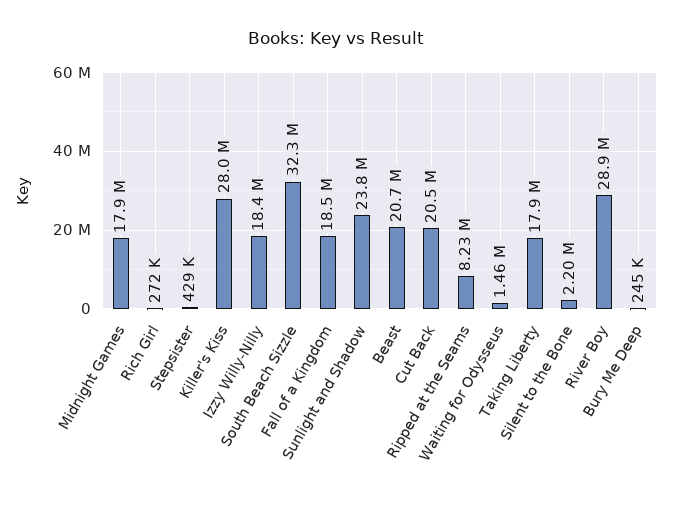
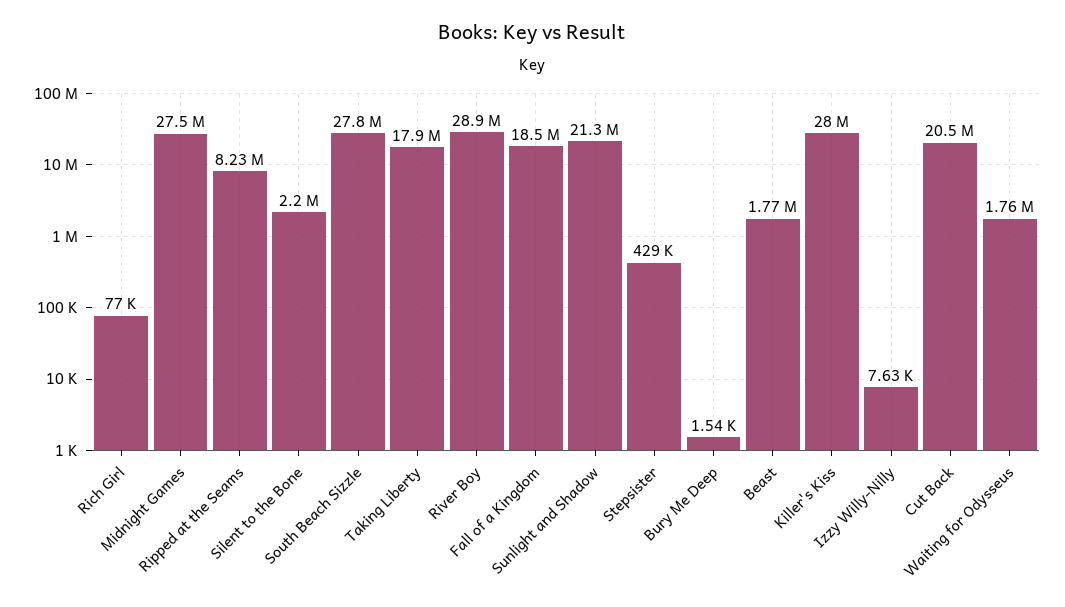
  {
-   "Midnight Games": 17900000,
+   "Midnight Games": 27500000,
-   "Rich Girl": 272000,
+   "Rich Girl": 77000,
    "Stepsister": 429000,
    "Killer's Kiss": 28000000,
-   "Izzy Willy-Nilly": 18400000,
+   "Izzy Willy-Nilly": 7630,
-   "South Beach Sizzle": 32300000,
+   "South Beach Sizzle": 27800000,
    "Fall of a Kingdom": 18500000,
-   "Sunlight and Shadow": 23800000,
+   "Sunlight and Shadow": 21300000,
-   "Beast": 20700000,
+   "Beast": 1770000,
    "Cut Back": 20500000,
    "Ripped at the Seams": 8230000,
-   "Waiting for Odysseus": 1460000,
+   "Waiting for Odysseus": 1760000,
    "Taking Liberty": 17900000,
    "Silent to the Bone": 2200000,
    "River Boy": 28900000,
-   "Bury Me Deep": 245000
+   "Bury Me Deep": 1540
  }

